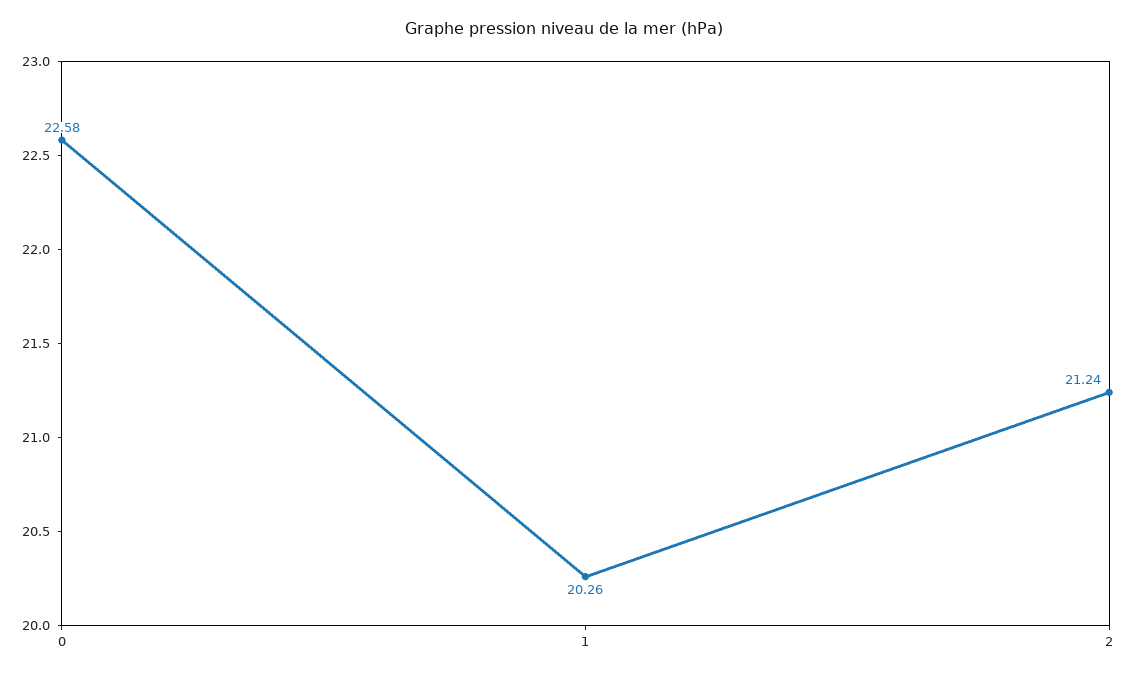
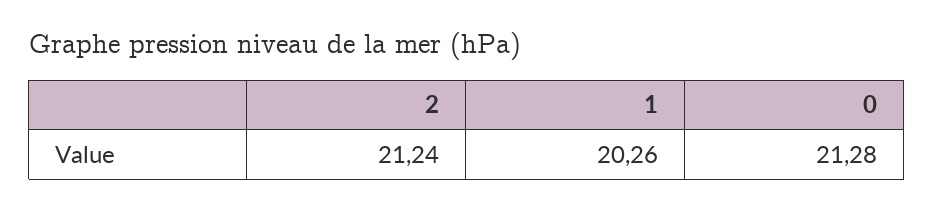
  {
-   "0": 22.58,
+   "0": 21.28,
    "1": 20.26,
    "2": 21.24
  }

